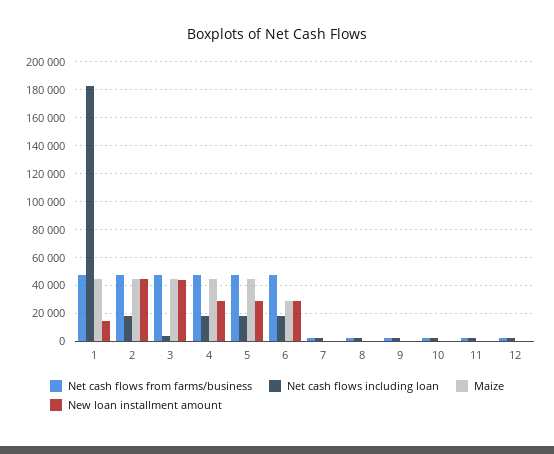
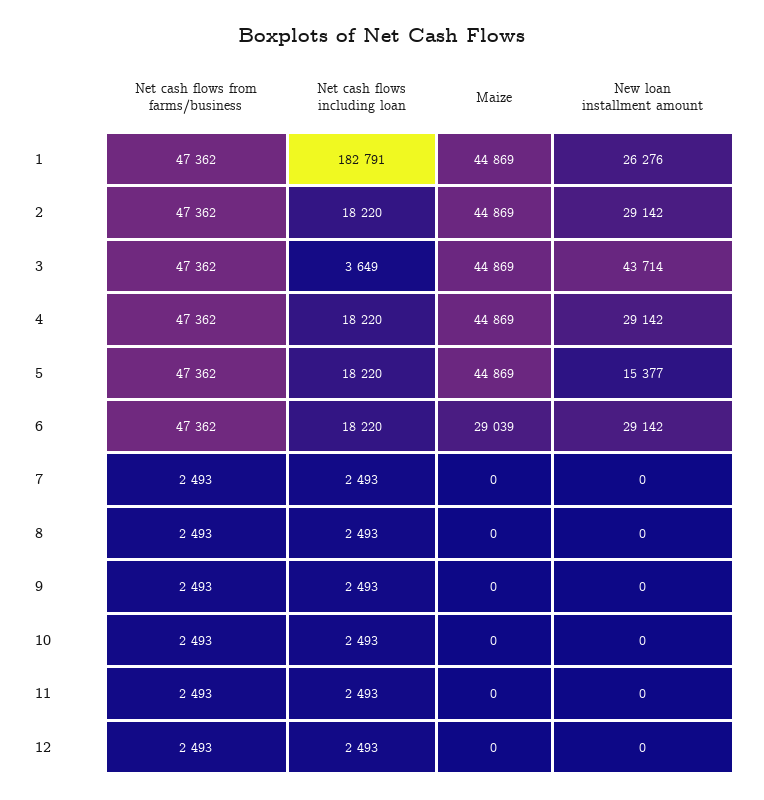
  {
    "Net cash flows from farms/business": {
      "1": 47362,
      "2": 47362,
      "3": 47362,
      "4": 47362,
      "5": 47362,
      "6": 47362,
      "7": 2493,
      "8": 2493,
      "9": 2493,
      "10": 2493,
      "11": 2493,
      "12": 2493
    },
    "Net cash flows including loan": {
      "1": 182791,
      "2": 18220,
      "3": 3649,
      "4": 18220,
      "5": 18220,
      "6": 18220,
      "7": 2493,
      "8": 2493,
      "9": 2493,
      "10": 2493,
      "11": 2493,
      "12": 2493
    },
    "Maize": {
      "1": 44869,
      "2": 44869,
      "3": 44869,
      "4": 44869,
      "5": 44869,
      "6": 29039,
      "7": 0,
      "8": 0,
      "9": 0,
      "10": 0,
      "11": 0,
      "12": 0
    },
    "New loan installment amount": {
-     "1": 15000,
+     "1": 26276,
-     "2": 45000,
+     "2": 29142,
      "3": 43714,
      "4": 29142,
-     "5": 30000,
+     "5": 15377,
      "6": 29142,
      "7": 0,
      "8": 0,
      "9": 0,
      "10": 0,
      "11": 0,
      "12": 0
    }
  }

